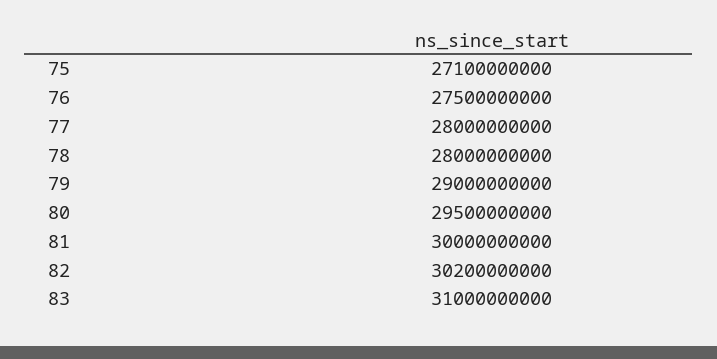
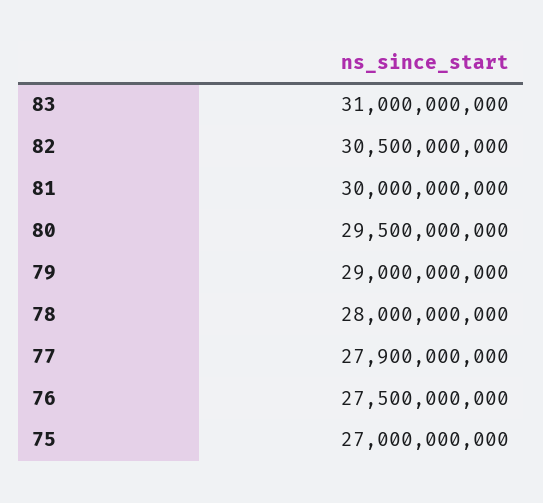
  {
-   "75": 27100000000,
+   "75": 27000000000,
    "76": 27500000000,
-   "77": 28000000000,
+   "77": 27900000000,
    "78": 28000000000,
    "79": 29000000000,
    "80": 29500000000,
    "81": 30000000000,
-   "82": 30200000000,
+   "82": 30500000000,
    "83": 31000000000
  }

